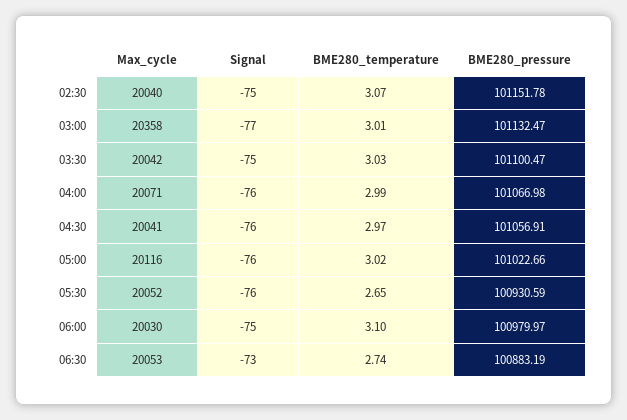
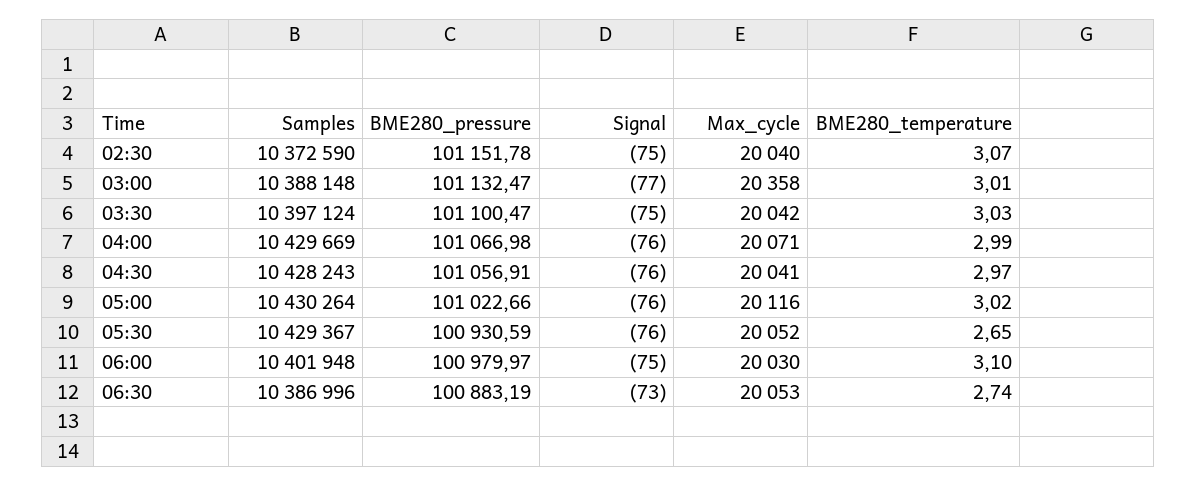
  {
    "Max_cycle": {
      "02:30": 20040,
      "03:00": 20358,
      "03:30": 20042,
      "04:00": 20071,
      "04:30": 20041,
      "05:00": 20116,
      "05:30": 20052,
      "06:00": 20030,
      "06:30": 20053
    },
    "Signal": {
      "02:30": -75,
      "03:00": -77,
      "03:30": -75,
      "04:00": -76,
      "04:30": -76,
      "05:00": -76,
      "05:30": -76,
      "06:00": -75,
      "06:30": -73
    },
    "BME280_temperature": {
      "02:30": 3.07,
      "03:00": 3.01,
      "03:30": 3.03,
      "04:00": 2.99,
      "04:30": 2.97,
      "05:00": 3.02,
      "05:30": 2.65,
      "06:00": 3.1,
      "06:30": 2.74
    },
    "BME280_pressure": {
      "02:30": 101151.78,
      "03:00": 101132.47,
      "03:30": 101100.47,
      "04:00": 101066.98,
      "04:30": 101056.91,
      "05:00": 101022.66,
      "05:30": 100930.59,
      "06:00": 100979.97,
      "06:30": 100883.19
-   }
+   },
+   "Samples": {
+     "02:30": 10372590,
+     "03:00": 10388148,
+     "03:30": 10397124,
+     "04:00": 10429669,
+     "04:30": 10428243,
+     "05:00": 10430264,
+     "05:30": 10429367,
+     "06:00": 10401948,
+     "06:30": 10386996
+   }
  }

